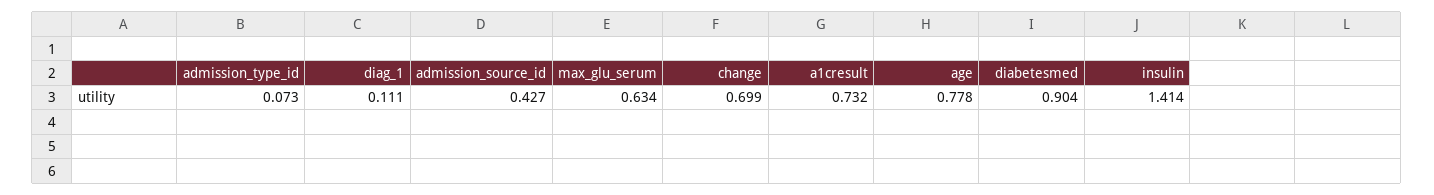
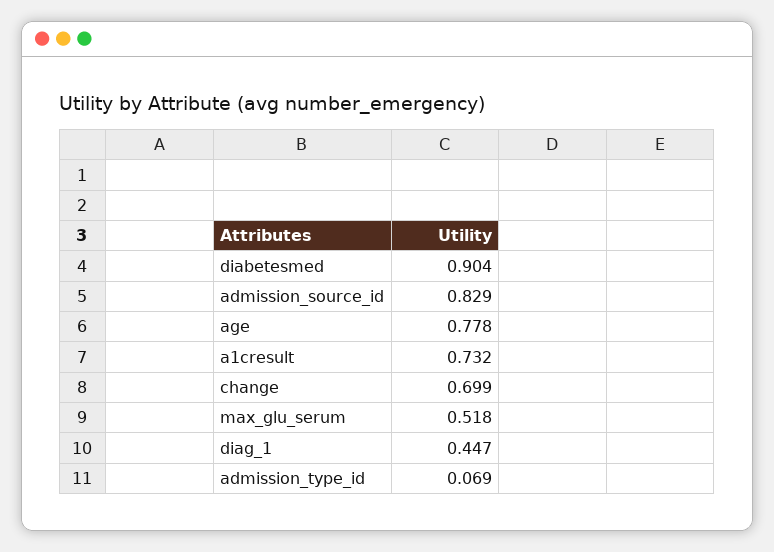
  {
-   "admission_type_id": 0.073,
+   "admission_type_id": 0.069,
-   "diag_1": 0.111,
+   "diag_1": 0.447,
-   "admission_source_id": 0.427,
+   "admission_source_id": 0.829,
-   "max_glu_serum": 0.634,
+   "max_glu_serum": 0.518,
    "change": 0.699,
    "a1cresult": 0.732,
    "age": 0.778,
-   "diabetesmed": 0.904,
+   "diabetesmed": 0.904
-   "insulin": 1.414
  }

